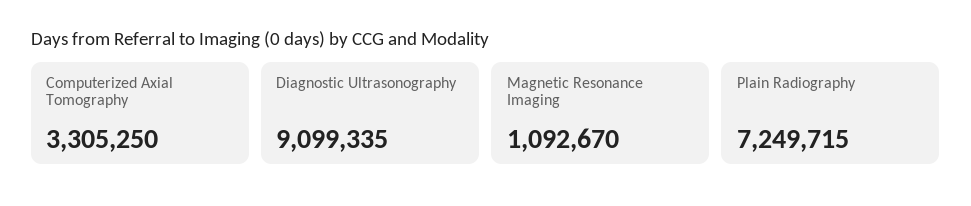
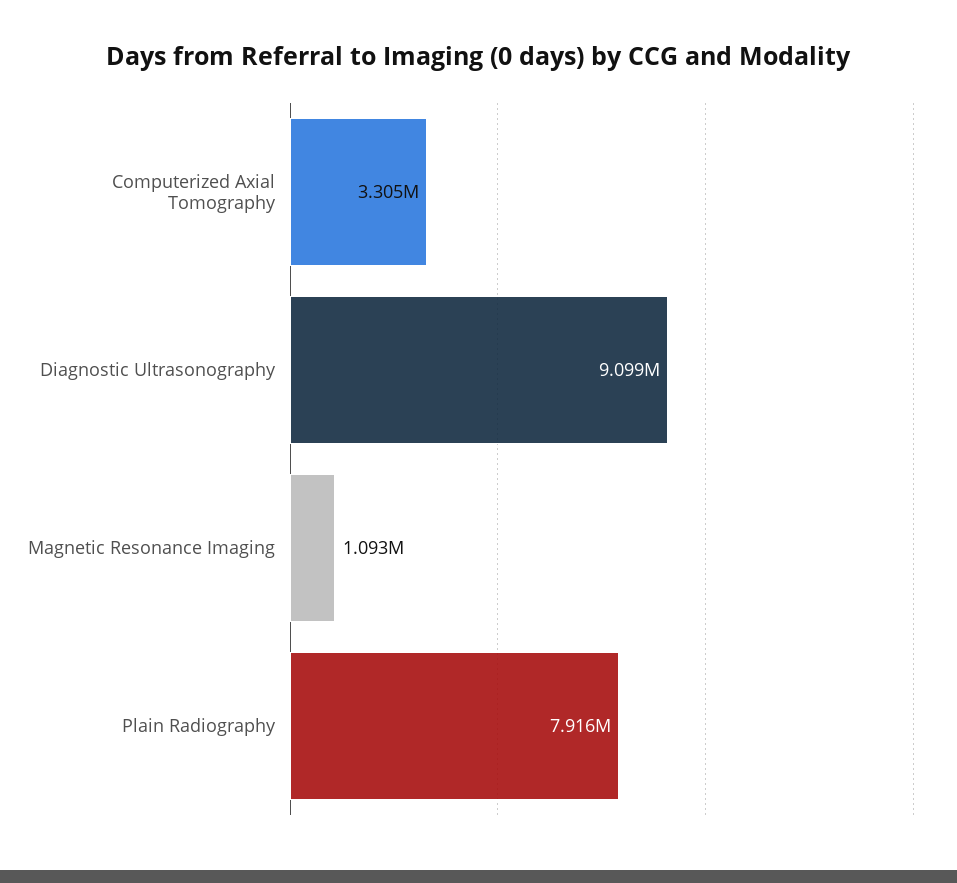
  {
    "Computerized Axial Tomography": 3305250,
    "Diagnostic Ultrasonography": 9099335,
    "Magnetic Resonance Imaging": 1092670,
-   "Plain Radiography": 7249715
+   "Plain Radiography": 7916000
  }

